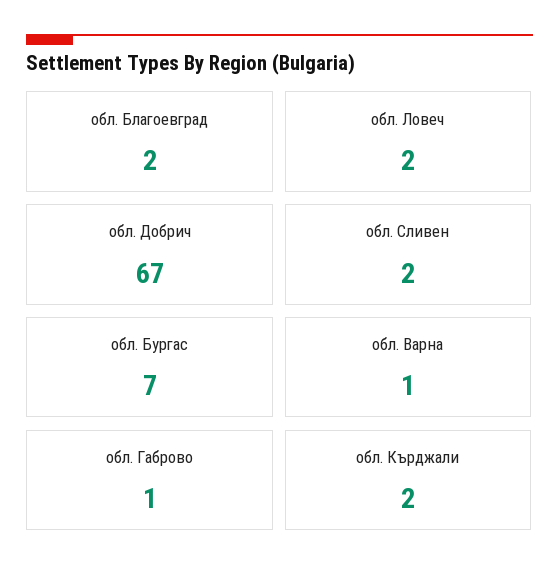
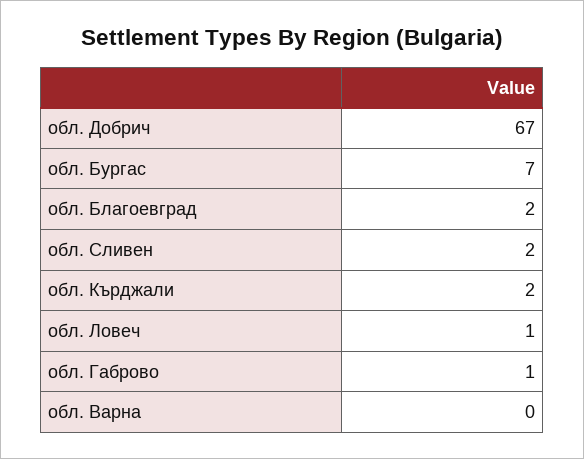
  {
    "обл. Благоевград": 2,
-   "обл. Ловеч": 2,
+   "обл. Ловеч": 1,
    "обл. Добрич": 67,
    "обл. Сливен": 2,
    "обл. Бургас": 7,
-   "обл. Варна": 1,
+   "обл. Варна": 0,
    "обл. Габрово": 1,
    "обл. Кърджали": 2
  }

